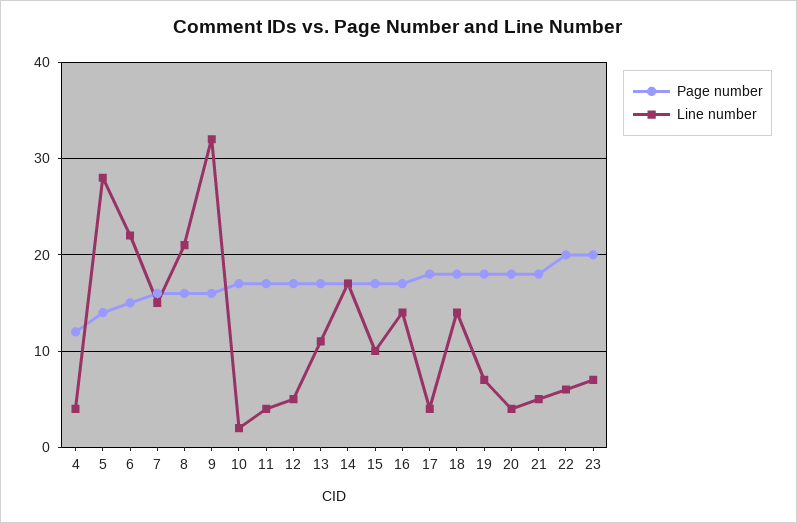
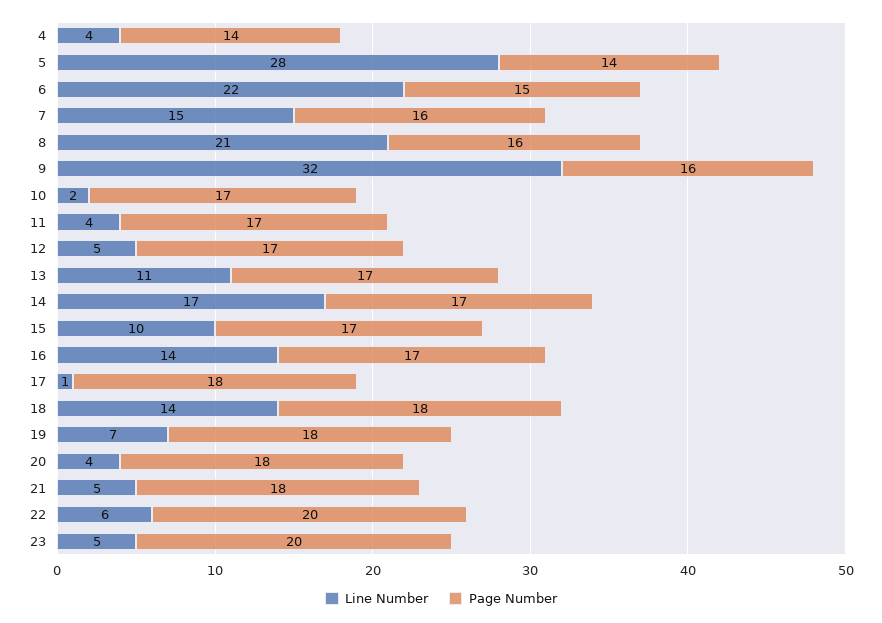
  {
    "Page number": {
-     "4": 12,
+     "4": 14,
      "5": 14,
      "6": 15,
      "7": 16,
      "8": 16,
      "9": 16,
      "10": 17,
      "11": 17,
      "12": 17,
      "13": 17,
      "14": 17,
      "15": 17,
      "16": 17,
      "17": 18,
      "18": 18,
      "19": 18,
      "20": 18,
      "21": 18,
      "22": 20,
      "23": 20
    },
    "Line number": {
      "4": 4,
      "5": 28,
      "6": 22,
      "7": 15,
      "8": 21,
      "9": 32,
      "10": 2,
      "11": 4,
      "12": 5,
      "13": 11,
      "14": 17,
      "15": 10,
      "16": 14,
-     "17": 4,
+     "17": 1,
      "18": 14,
      "19": 7,
      "20": 4,
      "21": 5,
      "22": 6,
-     "23": 7
+     "23": 5
    }
  }

